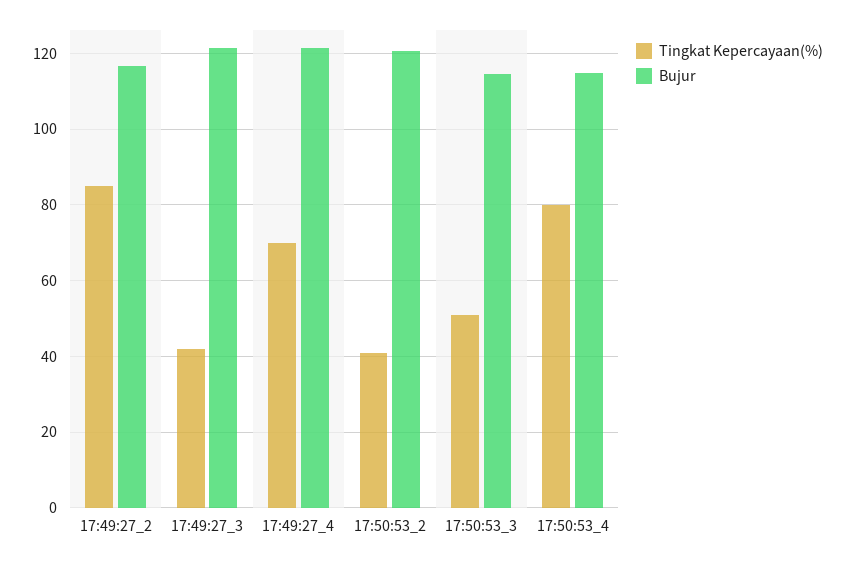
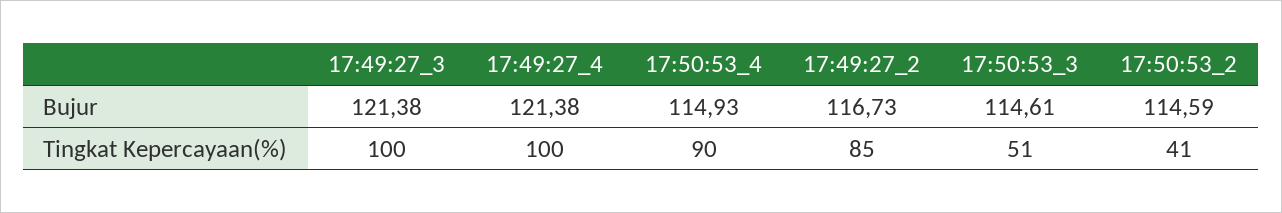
  {
    "Tingkat Kepercayaan(%)": {
      "17:49:27_2": 85,
-     "17:49:27_3": 42,
+     "17:49:27_3": 100,
-     "17:49:27_4": 70,
+     "17:49:27_4": 100,
      "17:50:53_2": 41,
      "17:50:53_3": 51,
-     "17:50:53_4": 80
+     "17:50:53_4": 90
    },
    "Bujur": {
      "17:49:27_2": 116.73,
      "17:49:27_3": 121.38,
      "17:49:27_4": 121.38,
-     "17:50:53_2": 120,
+     "17:50:53_2": 114.59,
      "17:50:53_3": 114.61,
      "17:50:53_4": 114.93
    }
  }

